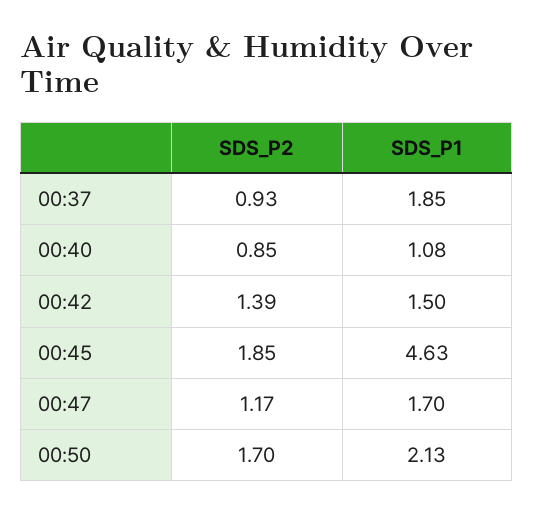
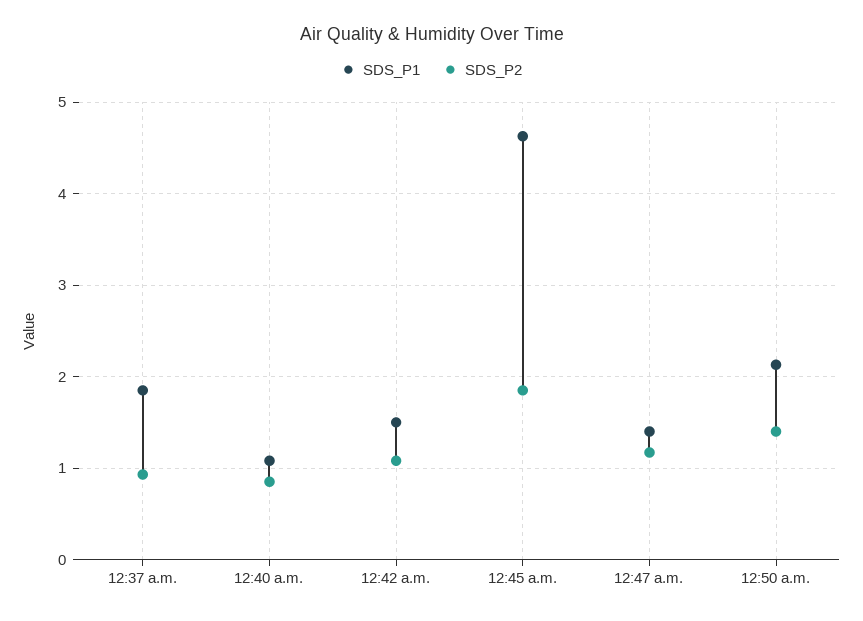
  {
    "SDS_P2": {
      "00:37": 0.93,
      "00:40": 0.85,
-     "00:42": 1.39,
+     "00:42": 1.1,
      "00:45": 1.85,
      "00:47": 1.17,
-     "00:50": 1.7
+     "00:50": 1.4
    },
    "SDS_P1": {
      "00:37": 1.85,
      "00:40": 1.08,
      "00:42": 1.5,
      "00:45": 4.63,
-     "00:47": 1.7,
+     "00:47": 1.4,
      "00:50": 2.13
    }
  }

